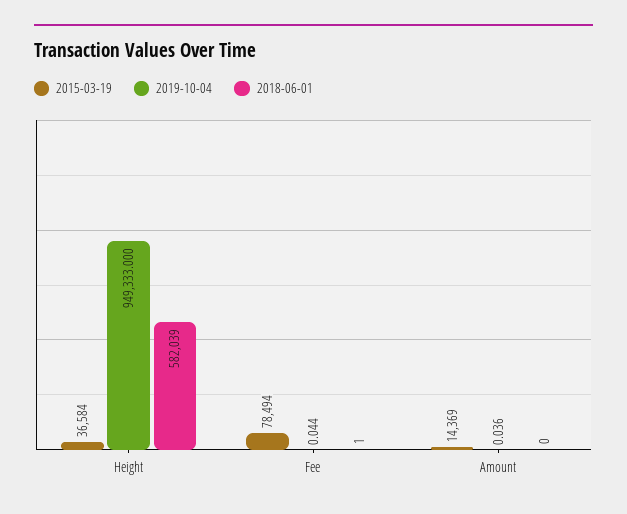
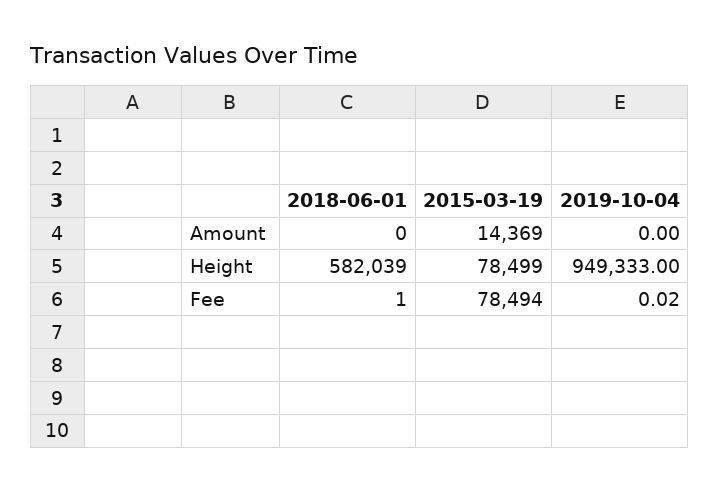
  {
    "2015-03-19": {
-     "Height": 36584,
+     "Height": 78499,
      "Fee": 78494,
      "Amount": 14369
    },
    "2019-10-04": {
      "Height": 949333,
-     "Fee": 0.044,
+     "Fee": 0.02,
-     "Amount": 0.036
+     "Amount": 0
    },
    "2018-06-01": {
      "Height": 582039,
      "Fee": 1,
      "Amount": 0
    }
  }

